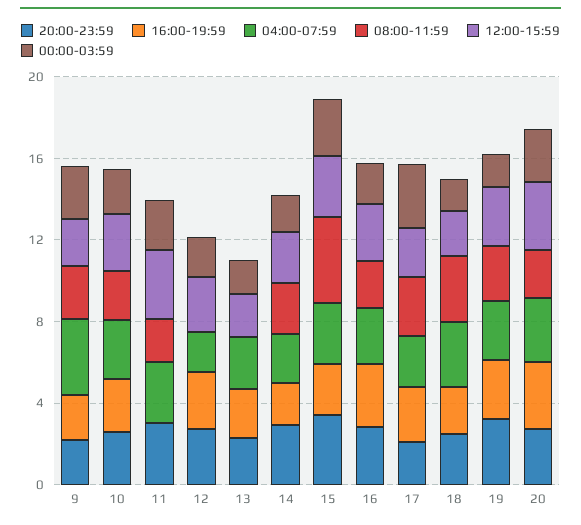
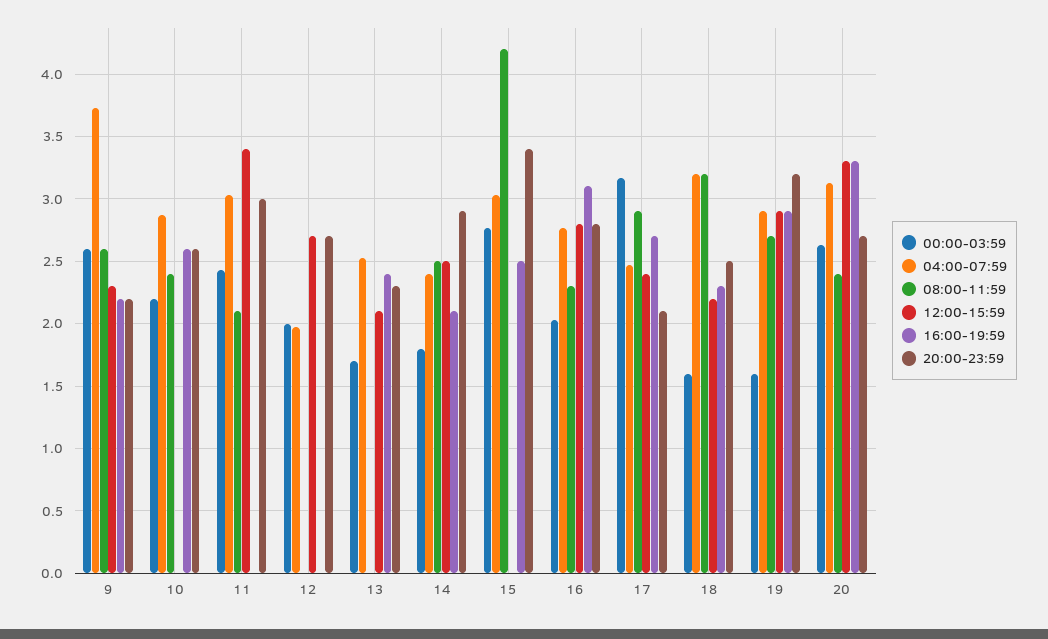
  {
    "20:00-23:59": {
      "9": 2.2,
      "10": 2.6,
      "11": 3,
      "12": 2.7,
      "13": 2.3,
      "14": 2.9,
      "15": 3.4,
      "16": 2.8,
      "17": 2.1,
      "18": 2.5,
      "19": 3.2,
      "20": 2.7
    },
    "16:00-19:59": {
      "9": 2.2,
      "10": 2.6,
      "11": 0,
-     "12": 3,
+     "12": 0,
      "13": 2.4,
      "14": 2.1,
      "15": 2.5,
      "16": 3.1,
      "17": 2.7,
      "18": 2.3,
      "19": 2.9,
      "20": 3.3
    },
    "04:00-07:59": {
      "9": 3.75,
      "10": 2.85,
      "11": 3.05,
      "12": 1.95,
      "13": 2.55,
      "14": 2.4,
      "15": 3.05,
      "16": 2.75,
      "17": 2.45,
      "18": 3.2,
      "19": 2.9,
      "20": 3.15
    },
    "08:00-11:59": {
      "9": 2.6,
      "10": 2.4,
      "11": 2.1,
      "12": 0,
      "13": 0,
      "14": 2.5,
      "15": 4.2,
      "16": 2.3,
      "17": 2.9,
      "18": 3.2,
      "19": 2.7,
      "20": 2.4
    },
    "12:00-15:59": {
      "9": 2.3,
-     "10": 3,
+     "10": 0,
      "11": 3.4,
      "12": 2.7,
      "13": 2.1,
      "14": 2.5,
-     "15": 3,
+     "15": 0,
      "16": 2.8,
      "17": 2.4,
      "18": 2.2,
      "19": 2.9,
      "20": 3.3
    },
    "00:00-03:59": {
      "9": 2.6,
      "10": 2.2,
      "11": 2.45,
      "12": 2,
      "13": 1.7,
      "14": 1.8,
      "15": 2.75,
      "16": 2.05,
      "17": 3.15,
      "18": 1.6,
      "19": 1.6,
      "20": 2.65
    }
  }

